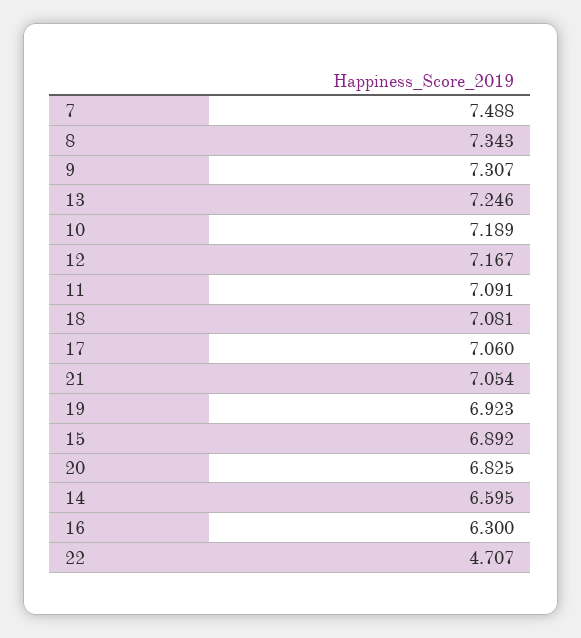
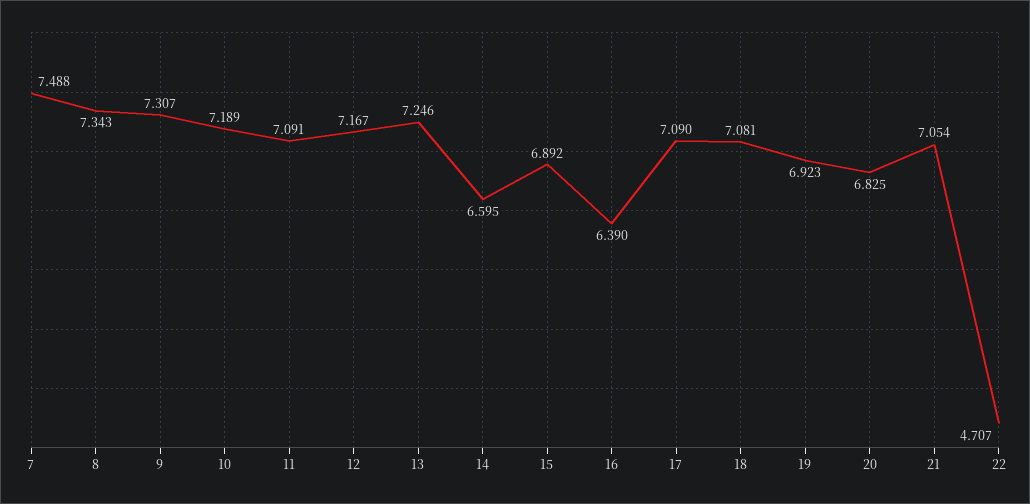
  {
    "7": 7.488,
    "8": 7.343,
    "9": 7.307,
    "13": 7.246,
    "10": 7.189,
    "12": 7.167,
    "11": 7.091,
    "18": 7.081,
-   "17": 7.06,
+   "17": 7.09,
    "21": 7.054,
    "19": 6.923,
    "15": 6.892,
    "20": 6.825,
    "14": 6.595,
-   "16": 6.3,
+   "16": 6.39,
    "22": 4.707
  }

